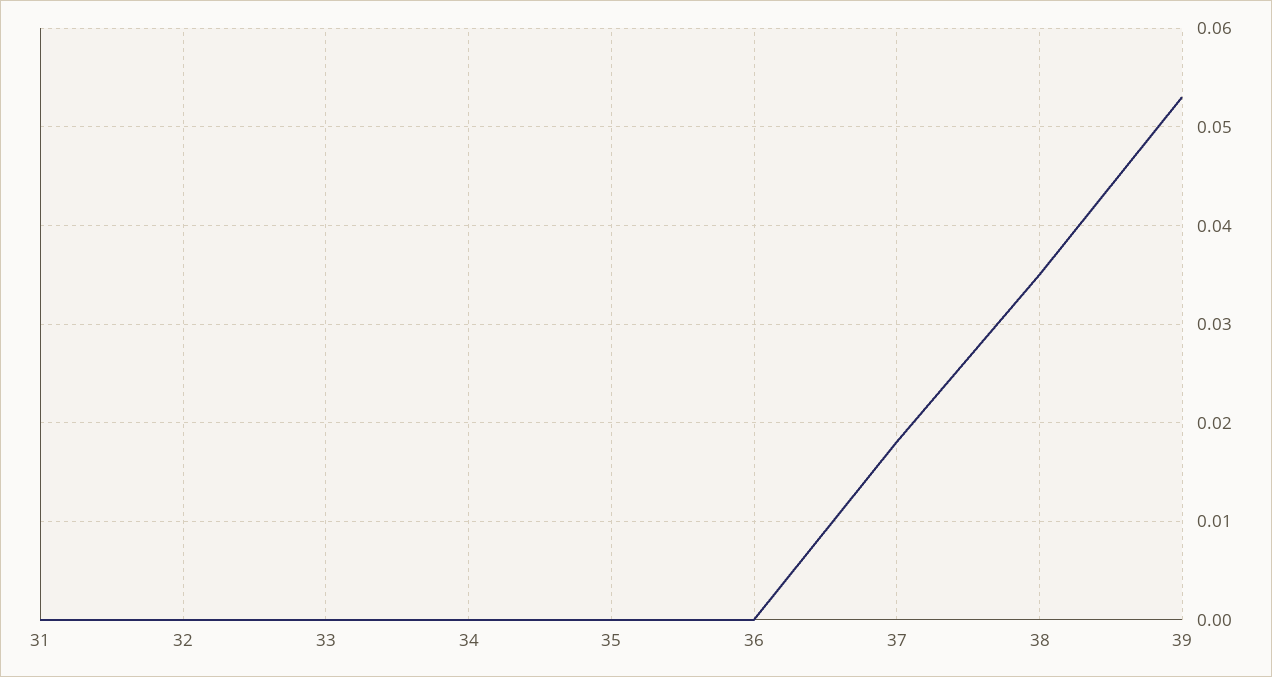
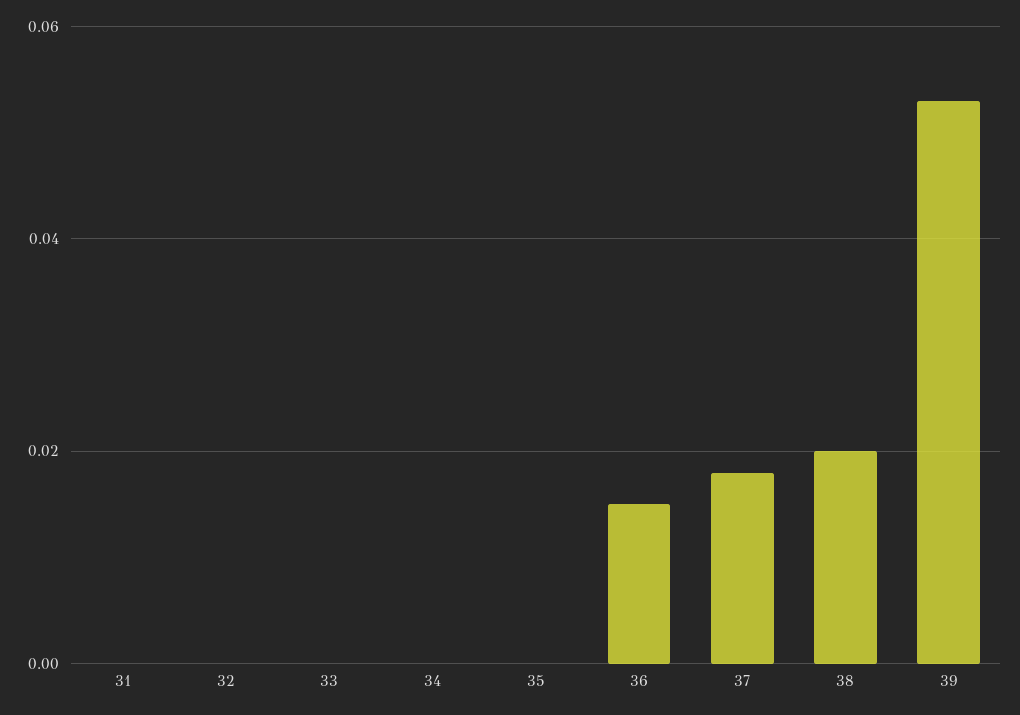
  {
    "31": 0,
    "32": 0,
    "33": 0,
    "34": 0,
    "35": 0,
-   "36": 0,
+   "36": 0.015,
    "37": 0.018,
-   "38": 0.035,
+   "38": 0.02,
    "39": 0.053
  }

